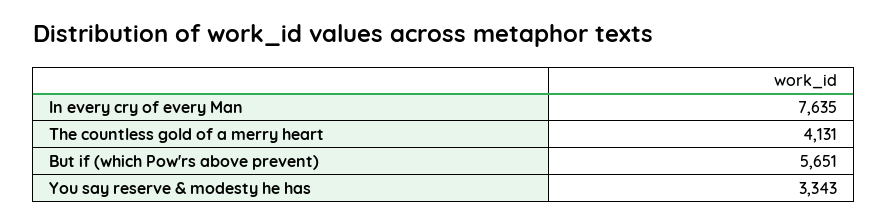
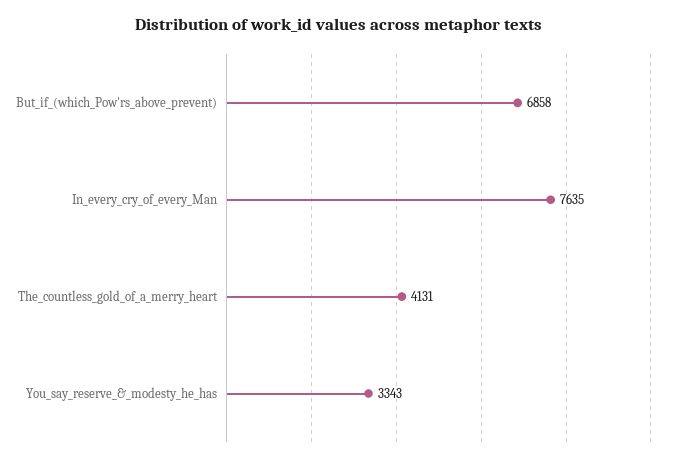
  {
    "In every cry of every Man": 7635,
    "The countless gold of a merry heart": 4131,
-   "But if (which Pow'rs above prevent)": 5651,
+   "But if (which Pow'rs above prevent)": 6858,
    "You say reserve & modesty he has": 3343
  }

